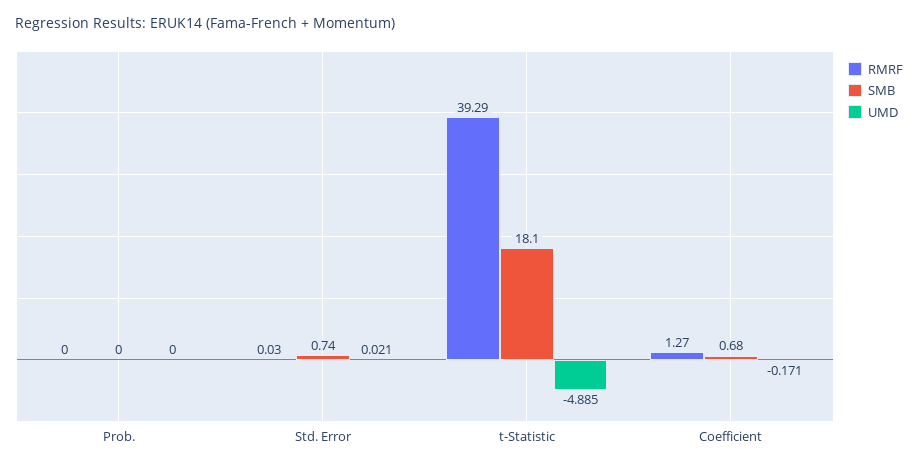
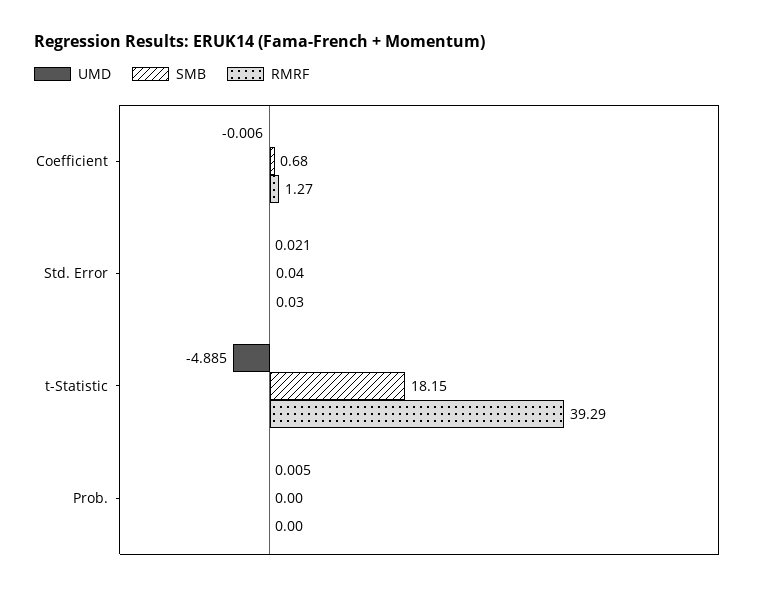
  {
    "RMRF": {
      "Prob.": 0,
      "Std. Error": 0.03,
      "t-Statistic": 39.29,
      "Coefficient": 1.27
    },
    "SMB": {
      "Prob.": 0,
-     "Std. Error": 0.74,
+     "Std. Error": 0.04,
-     "t-Statistic": 18.1,
+     "t-Statistic": 18.15,
      "Coefficient": 0.68
    },
    "UMD": {
-     "Prob.": 0,
+     "Prob.": 0.005,
      "Std. Error": 0.021,
      "t-Statistic": -4.885,
-     "Coefficient": -0.171
+     "Coefficient": -0.006
    }
  }

